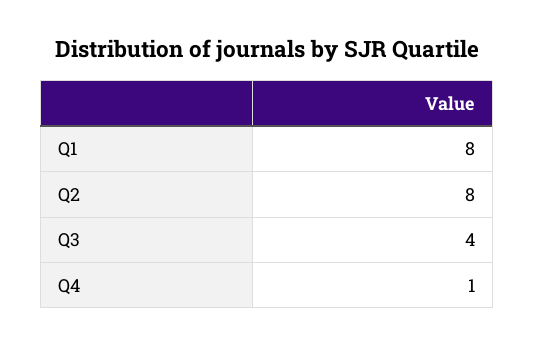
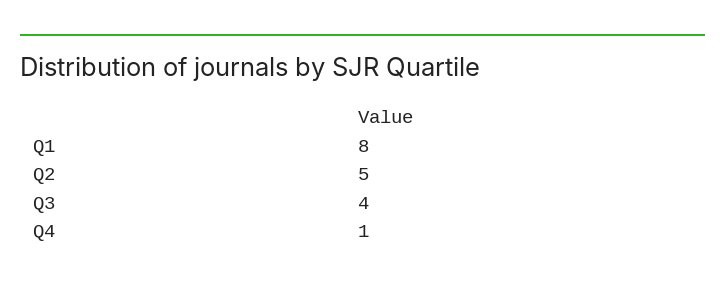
  {
    "Q1": 8,
-   "Q2": 8,
+   "Q2": 5,
    "Q3": 4,
    "Q4": 1
  }

